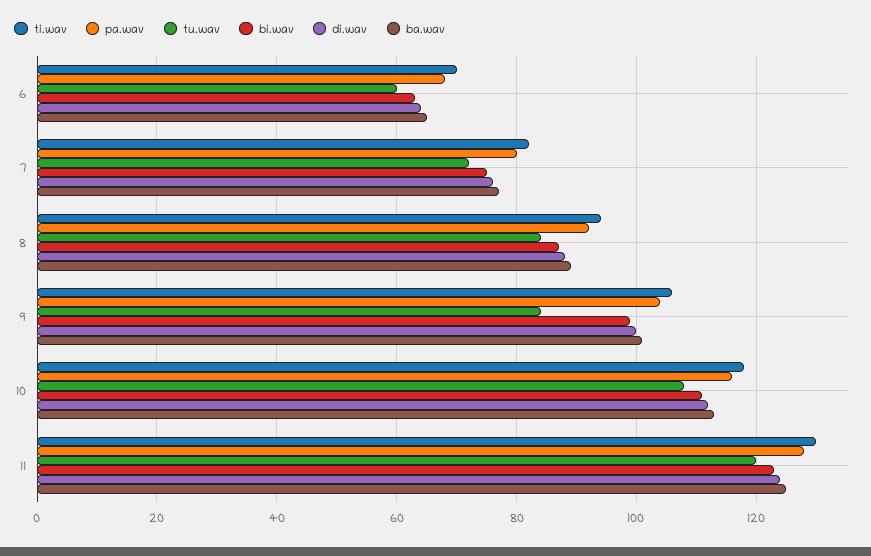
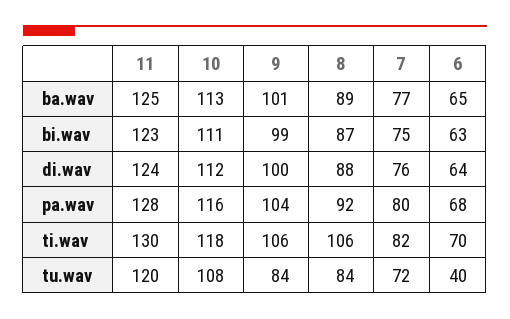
  {
    "ti.wav": {
      "6": 70,
      "7": 82,
-     "8": 95,
+     "8": 106,
      "9": 106,
      "10": 118,
      "11": 130
    },
    "pa.wav": {
      "6": 68,
      "7": 80,
      "8": 92,
      "9": 104,
      "10": 116,
      "11": 128
    },
    "tu.wav": {
-     "6": 60,
+     "6": 40,
      "7": 72,
      "8": 84,
      "9": 84,
      "10": 108,
      "11": 120
    },
    "bi.wav": {
      "6": 63,
      "7": 75,
      "8": 87,
      "9": 99,
      "10": 111,
      "11": 123
    },
    "di.wav": {
      "6": 64,
      "7": 76,
      "8": 88,
      "9": 100,
      "10": 112,
      "11": 124
    },
    "ba.wav": {
      "6": 65,
      "7": 77,
      "8": 89,
      "9": 101,
      "10": 113,
      "11": 125
    }
  }

